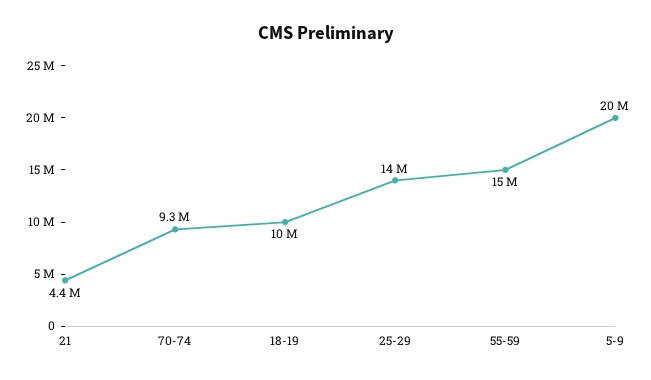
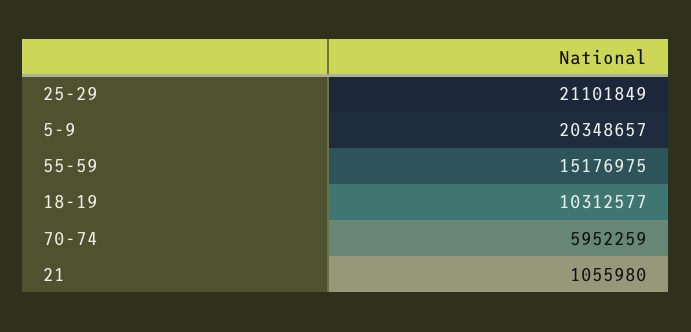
  {
-   "21": 4400000,
+   "21": 1055980,
-   "70-74": 9300000,
+   "70-74": 5952259,
    "18-19": 10312577,
-   "25-29": 14000000,
+   "25-29": 21101849,
    "55-59": 15176975,
    "5-9": 20348657
  }

